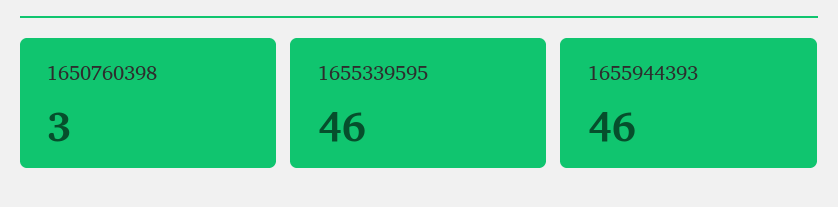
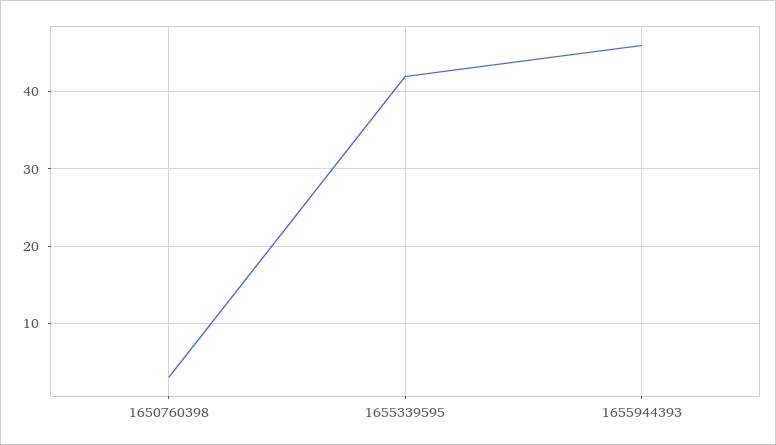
  {
    "1650760398": 3,
-   "1655339595": 46,
+   "1655339595": 42,
    "1655944393": 46
  }

